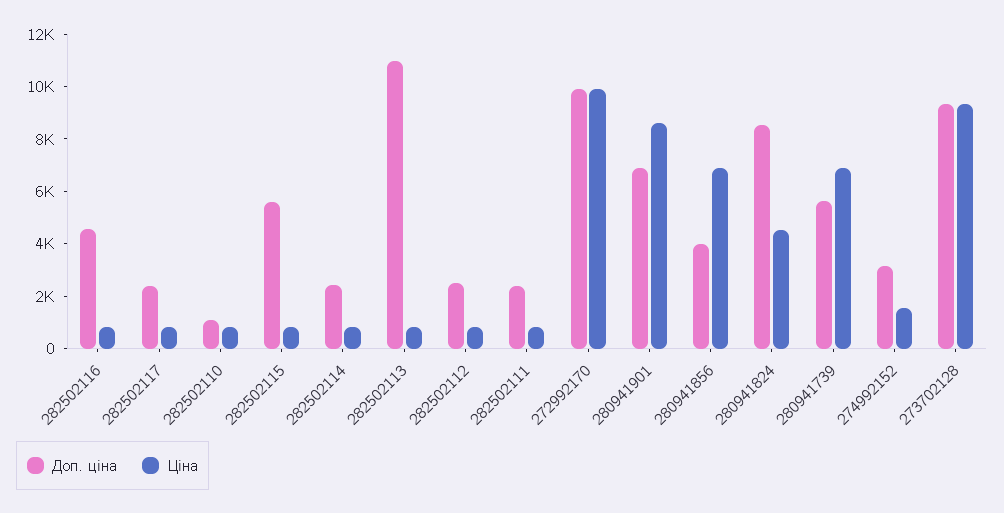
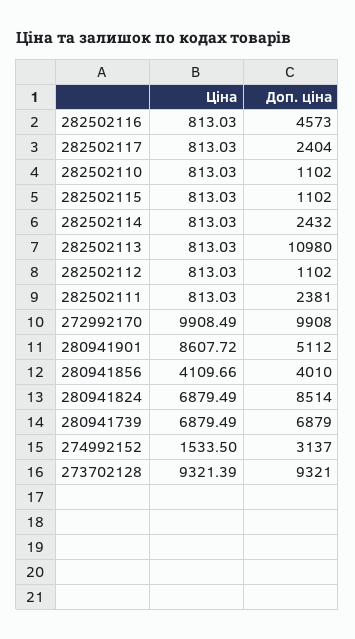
  {
    "Доп. ціна": {
      "282502116": 4573,
      "282502117": 2404,
      "282502110": 1102,
-     "282502115": 5500,
+     "282502115": 1102,
      "282502114": 2432,
      "282502113": 10980,
-     "282502112": 2500,
+     "282502112": 1102,
      "282502111": 2381,
      "272992170": 9908,
-     "280941901": 7000,
+     "280941901": 5112,
      "280941856": 4010,
      "280941824": 8514,
-     "280941739": 5500,
+     "280941739": 6879,
      "274992152": 3137,
      "273702128": 9321
    },
    "Ціна": {
      "282502116": 813.03,
      "282502117": 813.03,
      "282502110": 813.03,
      "282502115": 813.03,
      "282502114": 813.03,
      "282502113": 813.03,
      "282502112": 813.03,
      "282502111": 813.03,
      "272992170": 9908.49,
      "280941901": 8607.72,
-     "280941856": 7000,
+     "280941856": 4109.66,
-     "280941824": 4500,
+     "280941824": 6879.49,
      "280941739": 6879.49,
      "274992152": 1533.5,
      "273702128": 9321.39
    }
  }

